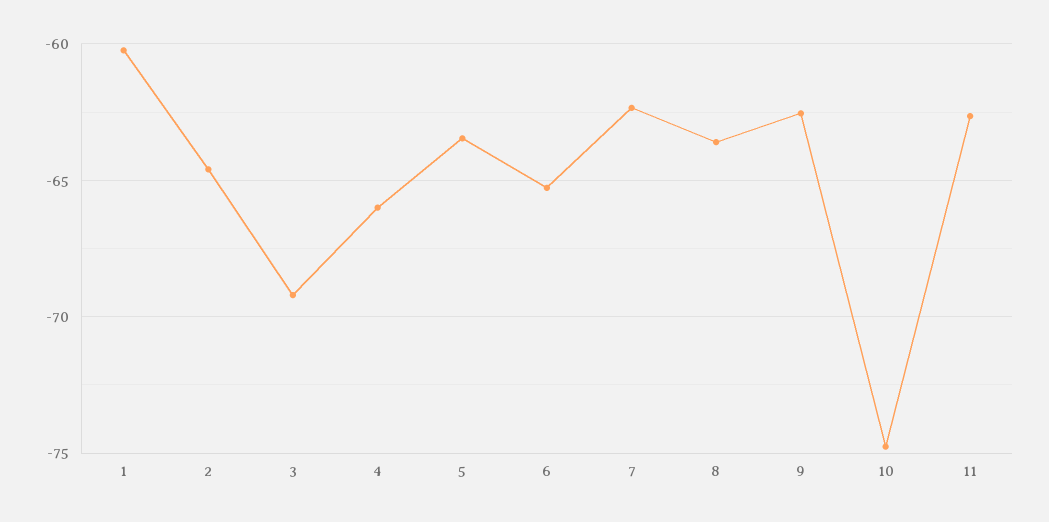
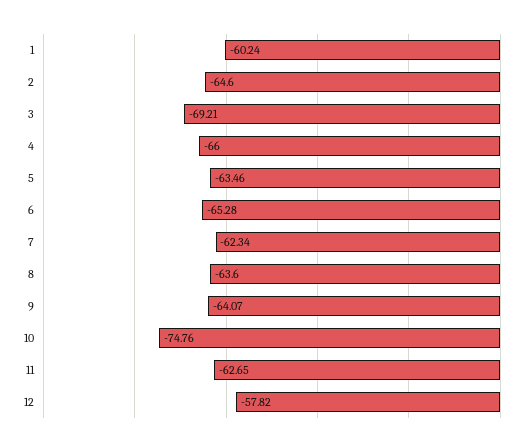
  {
    "1": -60.24,
    "2": -64.6,
    "3": -69.21,
    "4": -66,
    "5": -63.46,
    "6": -65.28,
    "7": -62.34,
    "8": -63.6,
-   "9": -62.5,
+   "9": -64.07,
    "10": -74.76,
-   "11": -62.65
+   "11": -62.65,
+   "12": -57.82
  }

